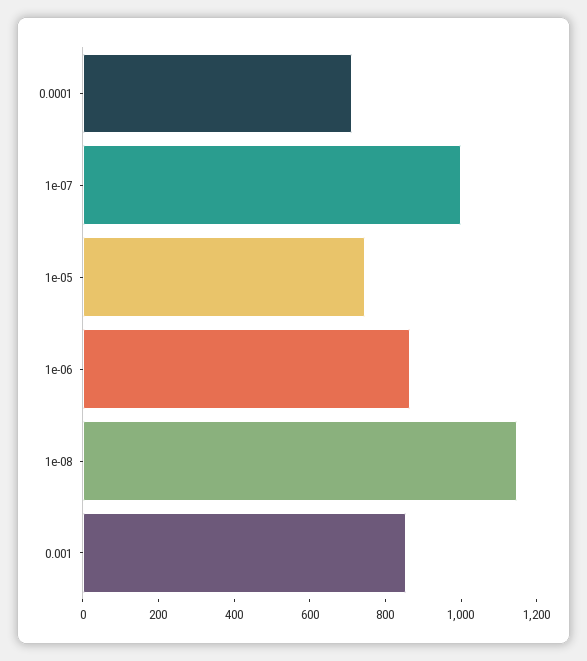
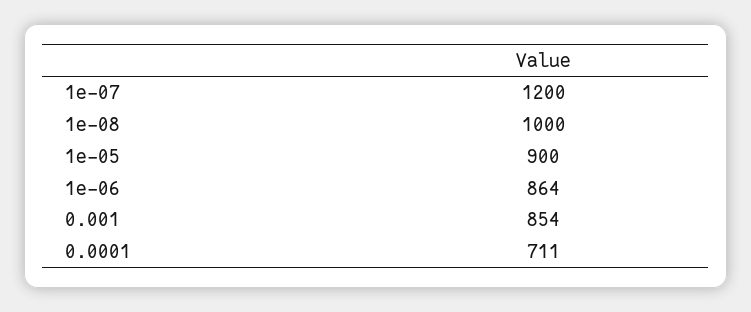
  {
    "0.0001": 711,
-   "1e-07": 1000,
+   "1e-07": 1200,
-   "1e-05": 750,
+   "1e-05": 900,
    "1e-06": 864,
-   "1e-08": 1150,
+   "1e-08": 1000,
    "0.001": 854
  }

